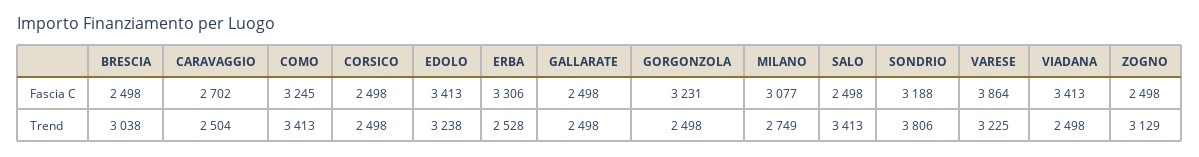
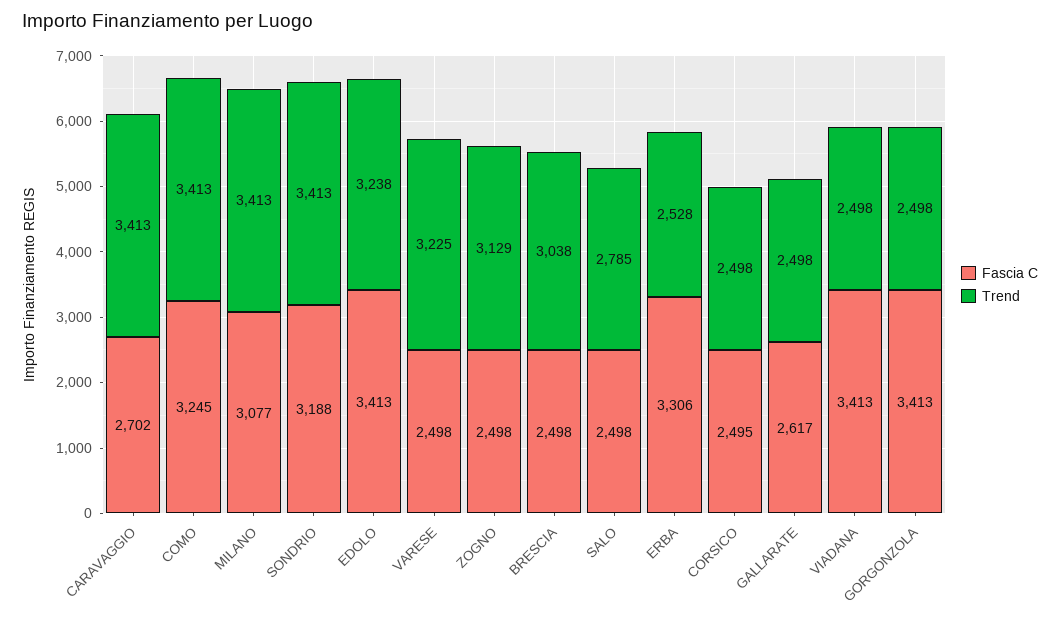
  {
    "Fascia C": {
      "BRESCIA": 2498,
      "CARAVAGGIO": 2702,
      "COMO": 3245,
-     "CORSICO": 2498,
+     "CORSICO": 2495,
      "EDOLO": 3413,
      "ERBA": 3306,
-     "GALLARATE": 2498,
+     "GALLARATE": 2617,
-     "GORGONZOLA": 3231,
+     "GORGONZOLA": 3413,
      "MILANO": 3077,
      "SALO": 2498,
      "SONDRIO": 3188,
-     "VARESE": 3864,
+     "VARESE": 2498,
      "VIADANA": 3413,
      "ZOGNO": 2498
    },
    "Trend": {
      "BRESCIA": 3038,
-     "CARAVAGGIO": 2504,
+     "CARAVAGGIO": 3413,
      "COMO": 3413,
      "CORSICO": 2498,
      "EDOLO": 3238,
      "ERBA": 2528,
      "GALLARATE": 2498,
      "GORGONZOLA": 2498,
-     "MILANO": 2749,
+     "MILANO": 3413,
-     "SALO": 3413,
+     "SALO": 2785,
-     "SONDRIO": 3806,
+     "SONDRIO": 3413,
      "VARESE": 3225,
      "VIADANA": 2498,
      "ZOGNO": 3129
    }
  }

